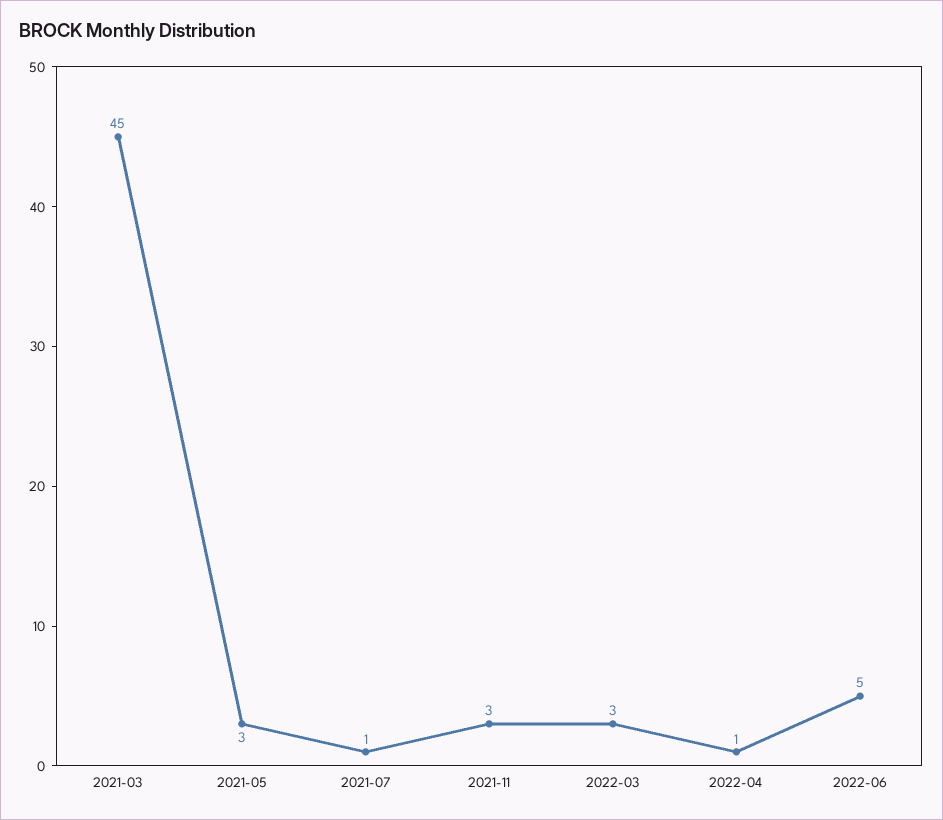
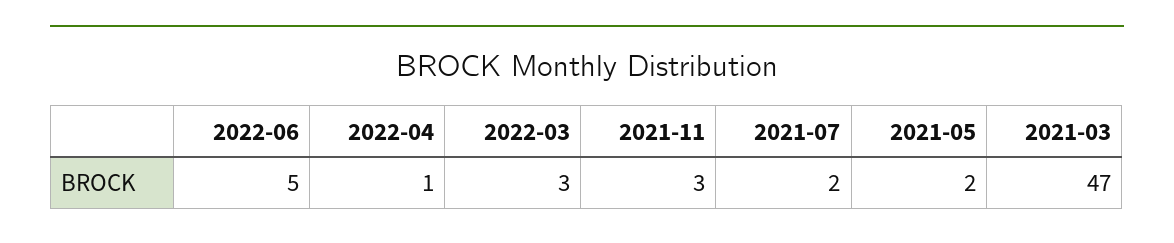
  {
-   "2021-03": 45,
+   "2021-03": 47,
-   "2021-05": 3,
+   "2021-05": 2,
-   "2021-07": 1,
+   "2021-07": 2,
    "2021-11": 3,
    "2022-03": 3,
    "2022-04": 1,
    "2022-06": 5
  }

